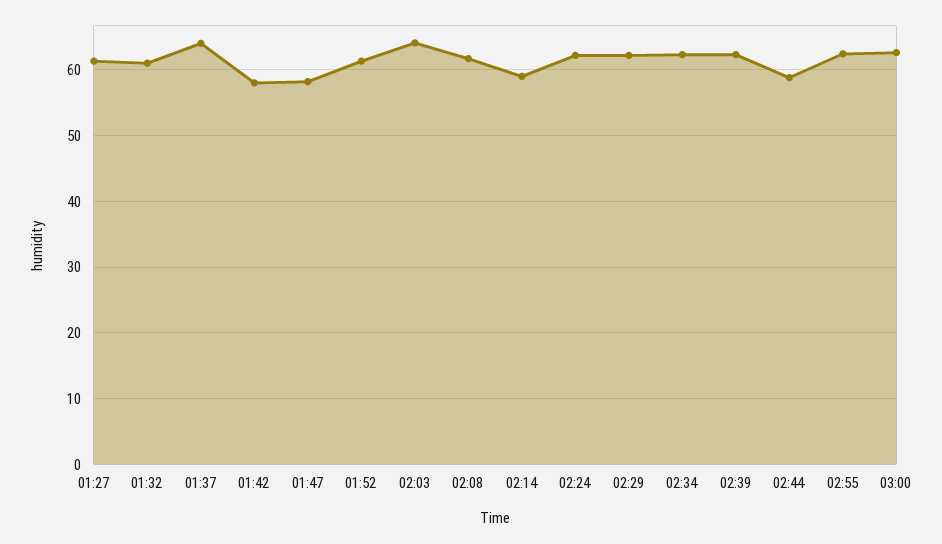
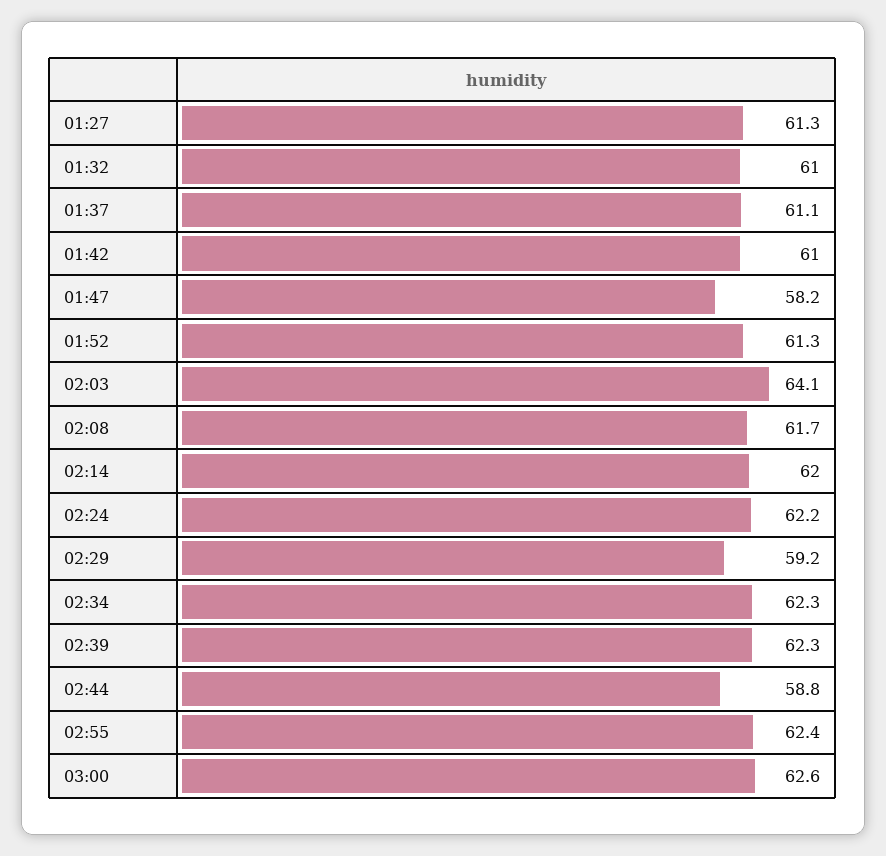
  {
    "01:27": 61.3,
    "01:32": 61,
-   "01:37": 64,
+   "01:37": 61.1,
-   "01:42": 58,
+   "01:42": 61,
    "01:47": 58.2,
    "01:52": 61.3,
    "02:03": 64.1,
    "02:08": 61.7,
-   "02:14": 59,
+   "02:14": 62,
    "02:24": 62.2,
-   "02:29": 62,
+   "02:29": 59.2,
    "02:34": 62.3,
    "02:39": 62.3,
    "02:44": 58.8,
    "02:55": 62.4,
    "03:00": 62.6
  }

